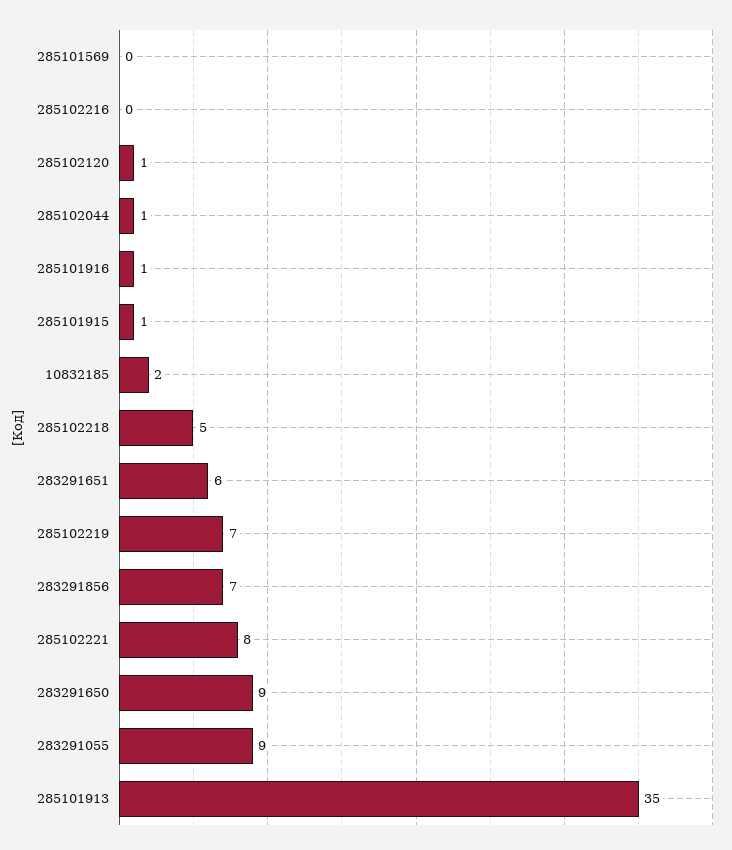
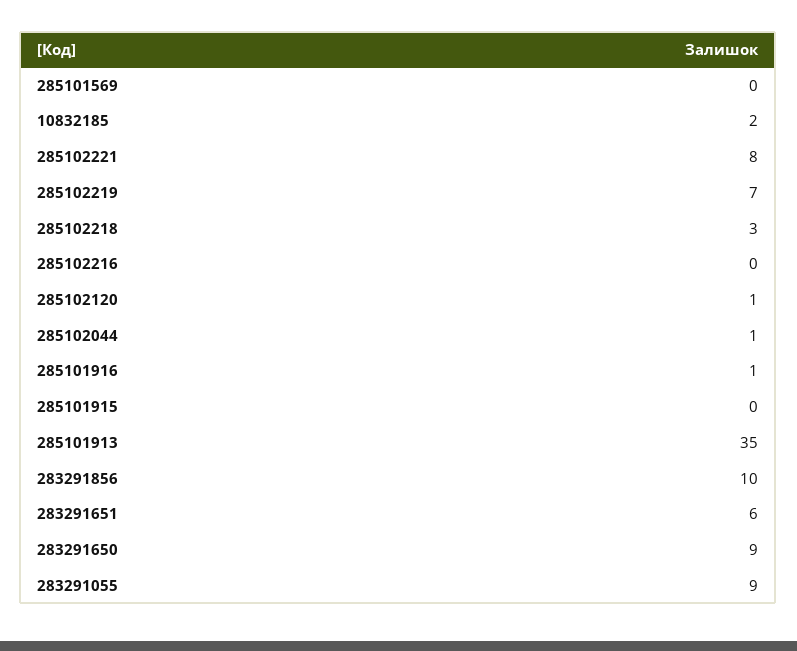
  {
    "285101569": 0,
    "285102216": 0,
    "285102120": 1,
    "285102044": 1,
    "285101916": 1,
-   "285101915": 1,
+   "285101915": 0,
    "10832185": 2,
-   "285102218": 5,
+   "285102218": 3,
    "283291651": 6,
    "285102219": 7,
-   "283291856": 7,
+   "283291856": 10,
    "285102221": 8,
    "283291650": 9,
    "283291055": 9,
    "285101913": 35
  }

